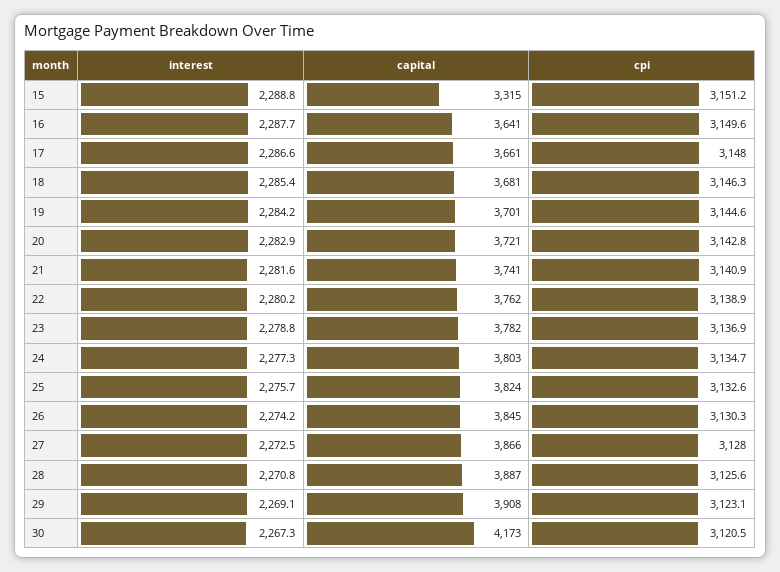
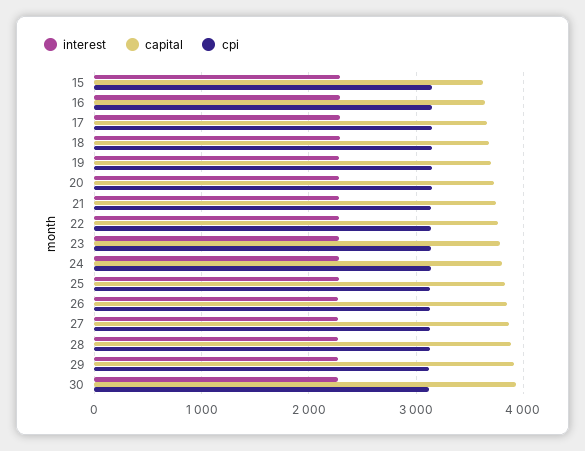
  {
    "interest": {
      "15": 2288.8,
      "16": 2287.7,
      "17": 2286.6,
      "18": 2285.4,
      "19": 2284.2,
      "20": 2282.9,
      "21": 2281.6,
      "22": 2280.2,
      "23": 2278.8,
      "24": 2277.3,
      "25": 2275.7,
      "26": 2274.2,
      "27": 2272.5,
      "28": 2270.8,
      "29": 2269.1,
      "30": 2267.3
    },
    "capital": {
-     "15": 3315,
+     "15": 3600,
      "16": 3641,
      "17": 3661,
      "18": 3681,
      "19": 3701,
      "20": 3721,
      "21": 3741,
      "22": 3762,
      "23": 3782,
      "24": 3803,
      "25": 3824,
      "26": 3845,
      "27": 3866,
      "28": 3887,
      "29": 3908,
-     "30": 4173
+     "30": 3900
    },
    "cpi": {
      "15": 3151.2,
      "16": 3149.6,
      "17": 3148,
      "18": 3146.3,
      "19": 3144.6,
      "20": 3142.8,
      "21": 3140.9,
      "22": 3138.9,
      "23": 3136.9,
      "24": 3134.7,
      "25": 3132.6,
      "26": 3130.3,
      "27": 3128,
      "28": 3125.6,
      "29": 3123.1,
      "30": 3120.5
    }
  }

